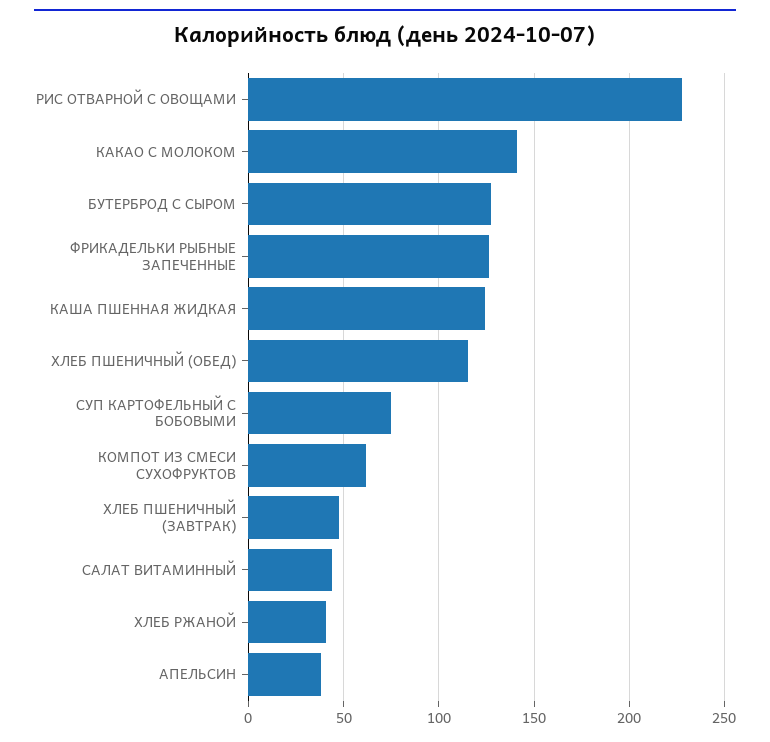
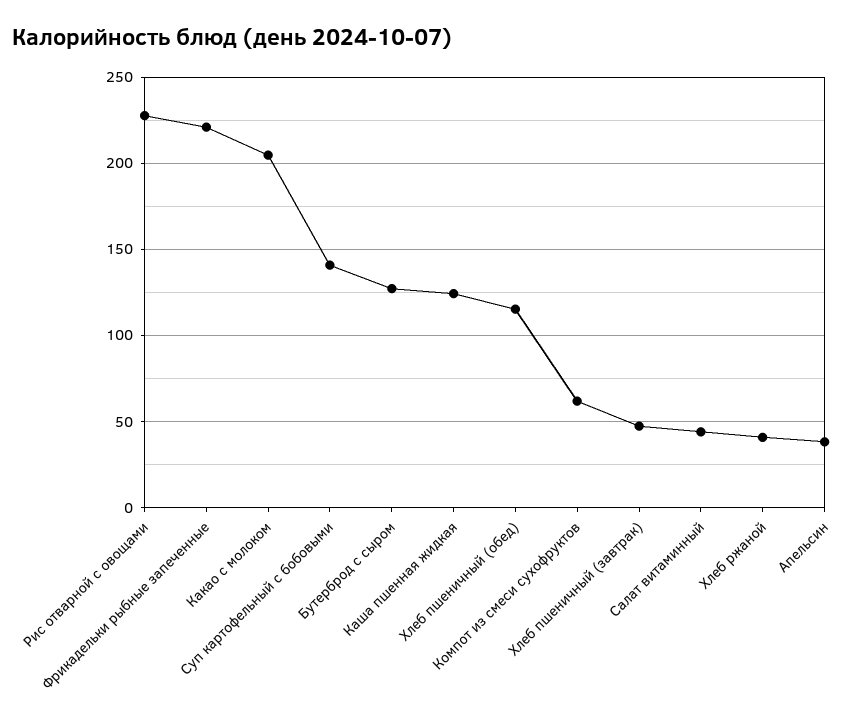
  {
    "РИС ОТВАРНОЙ С ОВОЩАМИ": 230,
-   "КАКАО С МОЛОКОМ": 140,
+   "КАКАО С МОЛОКОМ": 205,
    "БУТЕРБРОД С СЫРОМ": 125,
-   "ФРИКАДЕЛЬКИ РЫБНЫЕ ЗАПЕЧЕННЫЕ": 125,
+   "ФРИКАДЕЛЬКИ РЫБНЫЕ ЗАПЕЧЕННЫЕ": 220,
    "КАША ПШЕННАЯ ЖИДКАЯ": 125,
    "ХЛЕБ ПШЕНИЧНЫЙ (ОБЕД)": 115,
-   "СУП КАРТОФЕЛЬНЫЙ С БОБОВЫМИ": 75,
+   "СУП КАРТОФЕЛЬНЫЙ С БОБОВЫМИ": 140,
    "КОМПОТ ИЗ СМЕСИ СУХОФРУКТОВ": 60,
    "ХЛЕБ ПШЕНИЧНЫЙ (ЗАВТРАК)": 45,
    "САЛАТ ВИТАМИННЫЙ": 45,
    "ХЛЕБ РЖАНОЙ": 40,
    "АПЕЛЬСИН": 40
  }

